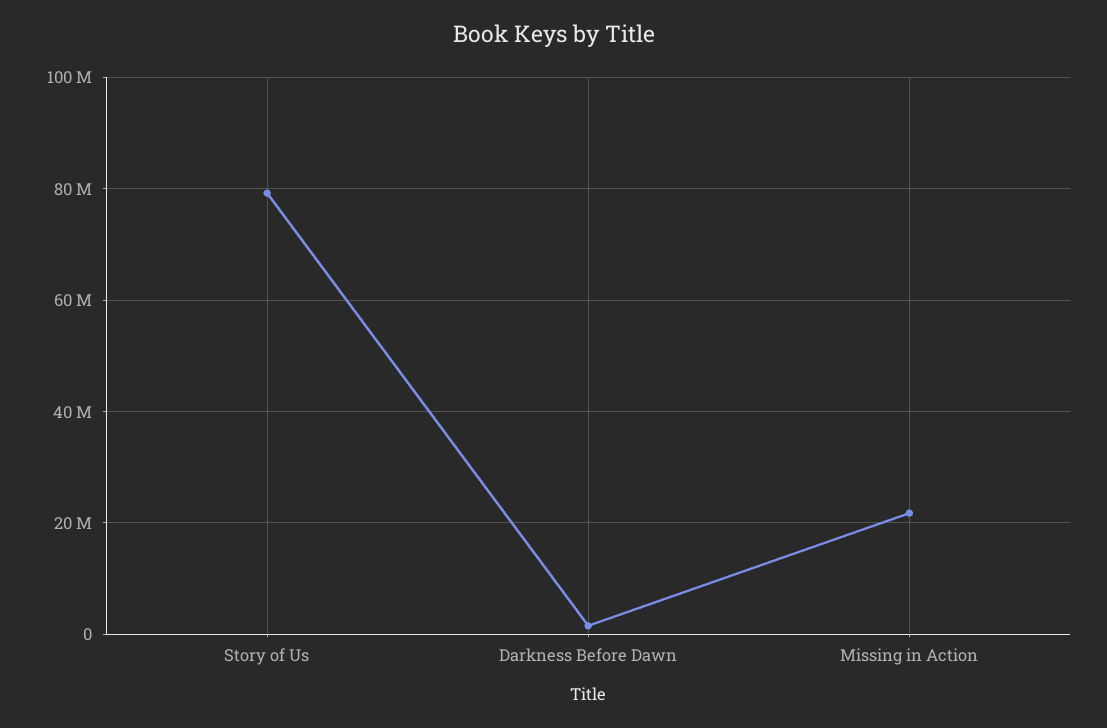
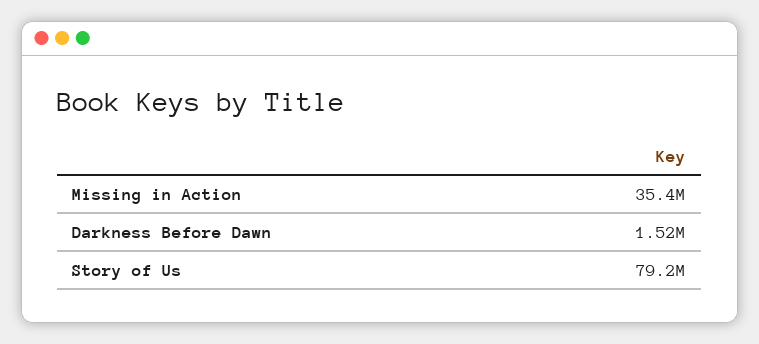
  {
    "Story of Us": 79200000,
    "Darkness Before Dawn": 1520000,
-   "Missing in Action": 22000000
+   "Missing in Action": 35400000
  }

